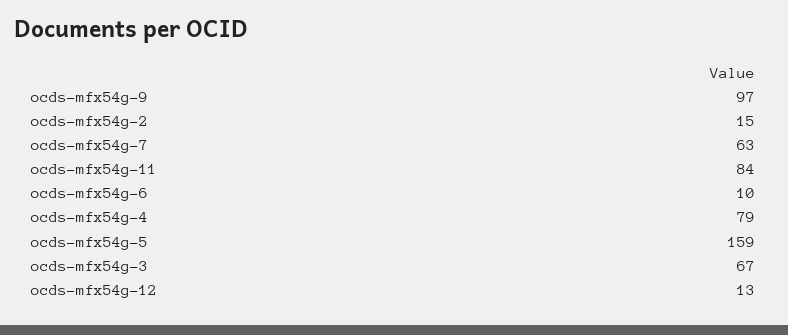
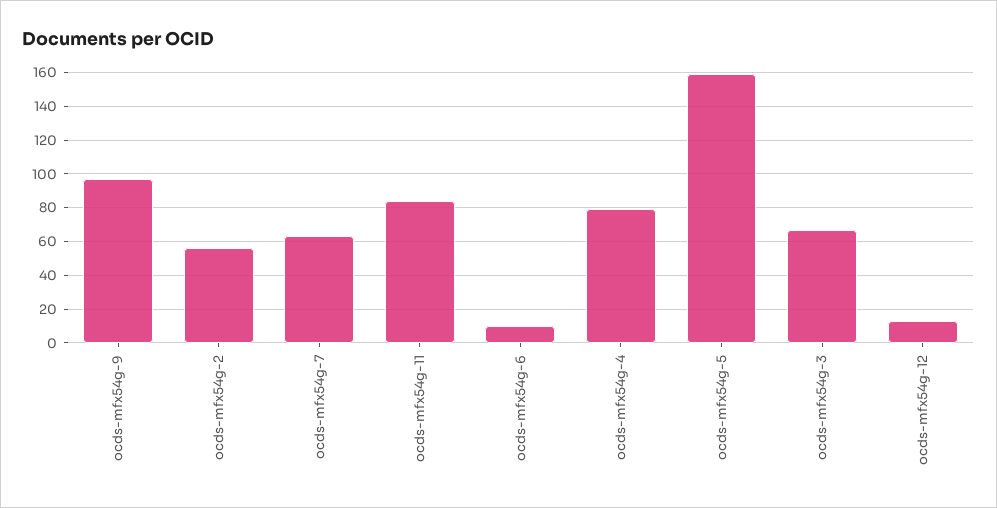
  {
    "ocds-mfx54g-9": 97,
-   "ocds-mfx54g-2": 15,
+   "ocds-mfx54g-2": 55,
    "ocds-mfx54g-7": 63,
    "ocds-mfx54g-11": 84,
    "ocds-mfx54g-6": 10,
    "ocds-mfx54g-4": 79,
    "ocds-mfx54g-5": 159,
    "ocds-mfx54g-3": 67,
    "ocds-mfx54g-12": 13
  }

